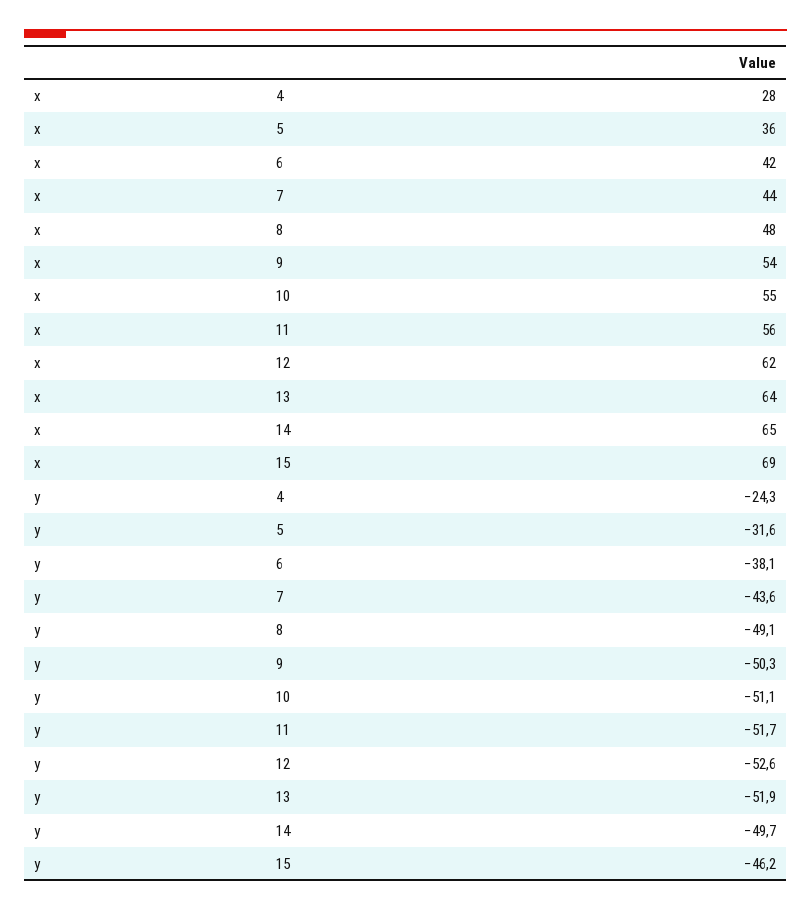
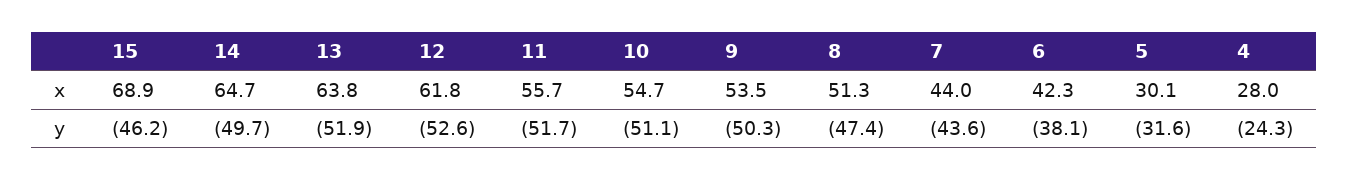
  {
    "x": {
      "4": 28,
-     "5": 36,
+     "5": 30.1,
      "6": 42.3,
      "7": 44,
-     "8": 48,
+     "8": 51.3,
      "9": 53.5,
      "10": 54.7,
      "11": 55.7,
      "12": 61.8,
      "13": 63.8,
      "14": 64.7,
      "15": 68.9
    },
    "y": {
      "4": -24.3,
      "5": -31.6,
      "6": -38.1,
      "7": -43.6,
-     "8": -49.1,
+     "8": -47.4,
      "9": -50.3,
      "10": -51.1,
      "11": -51.7,
      "12": -52.6,
      "13": -51.9,
      "14": -49.7,
      "15": -46.2
    }
  }

